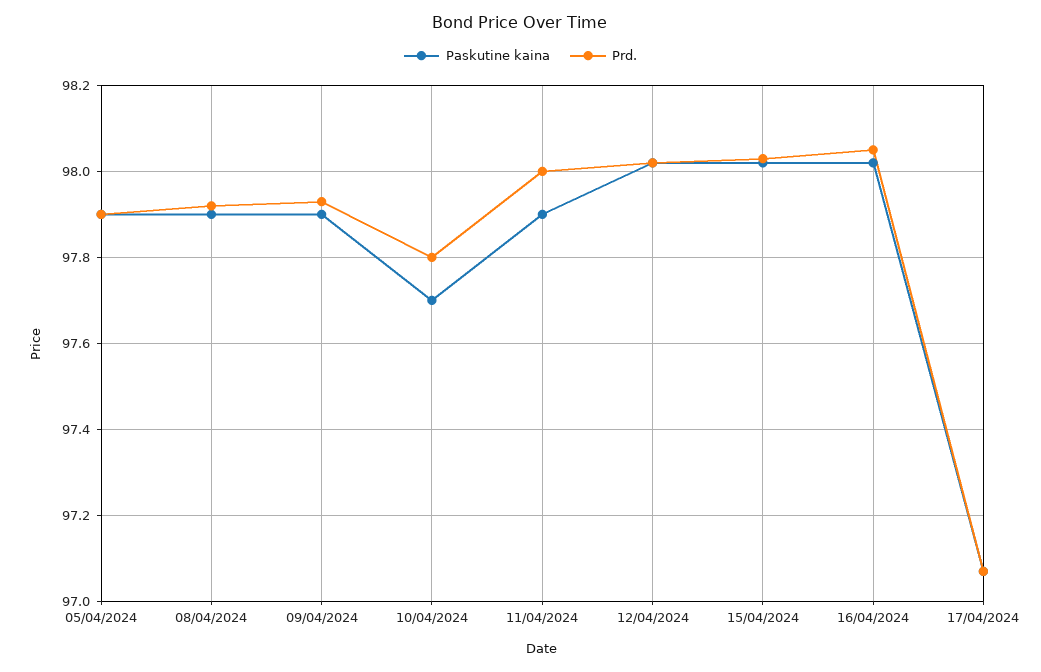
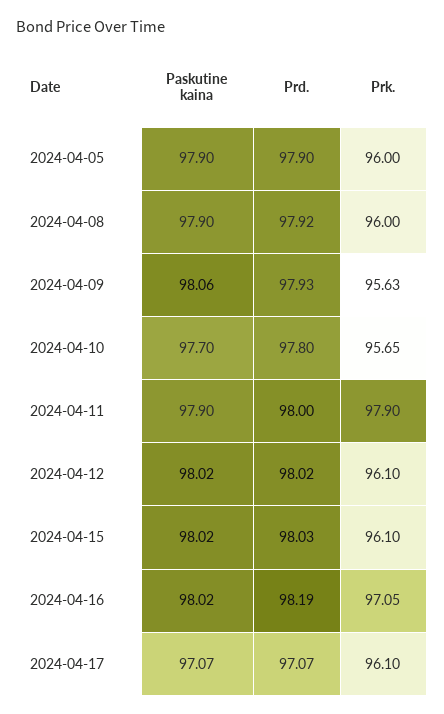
  {
    "Paskutine kaina": {
      "05/04/2024": 97.9,
      "08/04/2024": 97.9,
-     "09/04/2024": 97.9,
+     "09/04/2024": 98.06,
      "10/04/2024": 97.7,
      "11/04/2024": 97.9,
      "12/04/2024": 98.02,
      "15/04/2024": 98.02,
      "16/04/2024": 98.02,
      "17/04/2024": 97.07
    },
    "Prd.": {
      "05/04/2024": 97.9,
      "08/04/2024": 97.92,
      "09/04/2024": 97.93,
      "10/04/2024": 97.8,
      "11/04/2024": 98,
      "12/04/2024": 98.02,
      "15/04/2024": 98.03,
-     "16/04/2024": 98.05,
+     "16/04/2024": 98.19,
      "17/04/2024": 97.07
-   }
+   },
+   "Prk.": {
+     "05/04/2024": 96,
+     "08/04/2024": 96,
+     "09/04/2024": 95.63,
+     "10/04/2024": 95.65,
+     "11/04/2024": 97.9,
+     "12/04/2024": 96.1,
+     "15/04/2024": 96.1,
+     "16/04/2024": 97.05,
+     "17/04/2024": 96.1
+   }
  }

